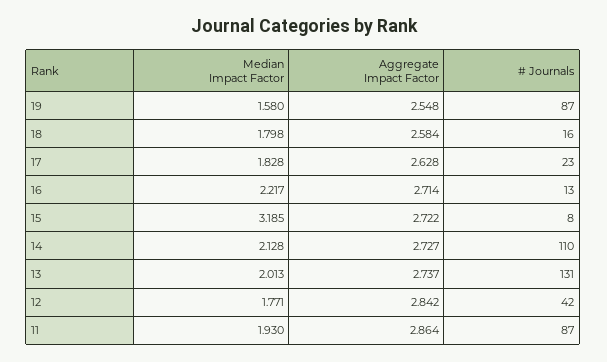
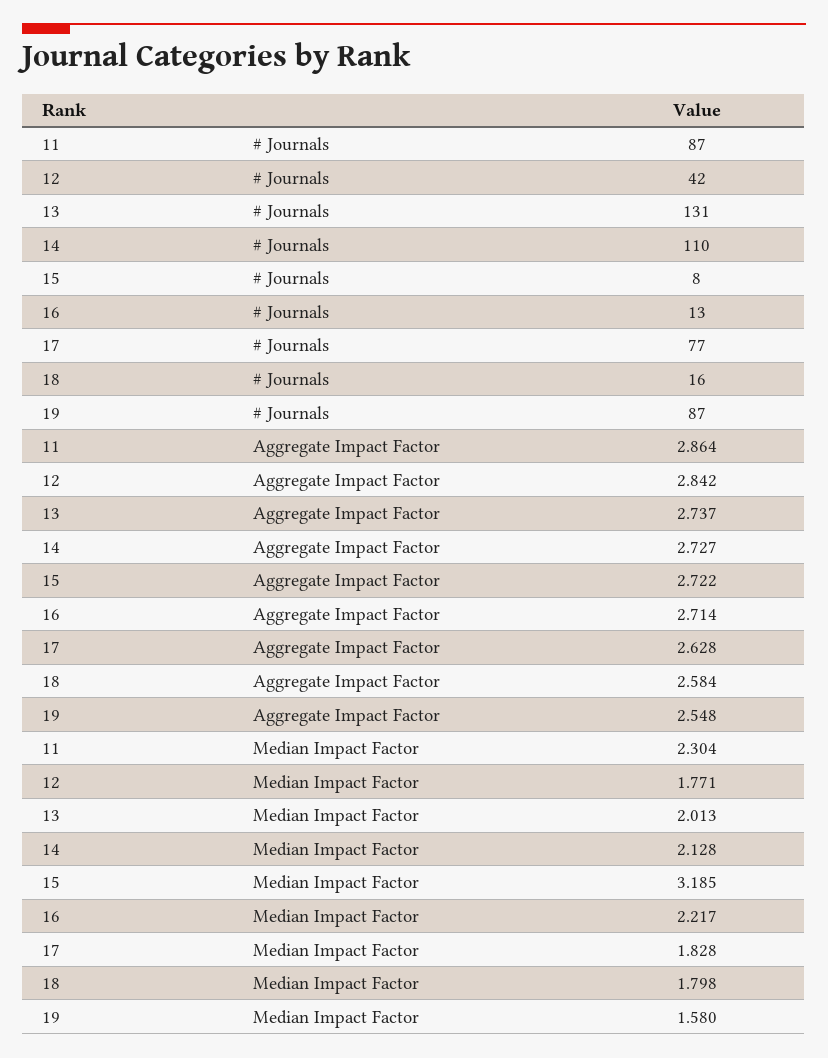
  {
    "Median Impact Factor": {
      "19": 1.58,
      "18": 1.798,
      "17": 1.828,
      "16": 2.217,
      "15": 3.185,
      "14": 2.128,
      "13": 2.013,
      "12": 1.771,
-     "11": 1.93
+     "11": 2.304
    },
    "Aggregate Impact Factor": {
      "19": 2.548,
      "18": 2.584,
      "17": 2.628,
      "16": 2.714,
      "15": 2.722,
      "14": 2.727,
      "13": 2.737,
      "12": 2.842,
      "11": 2.864
    },
    "# Journals": {
      "19": 87,
      "18": 16,
-     "17": 23,
+     "17": 77,
      "16": 13,
      "15": 8,
      "14": 110,
      "13": 131,
      "12": 42,
      "11": 87
    }
  }

